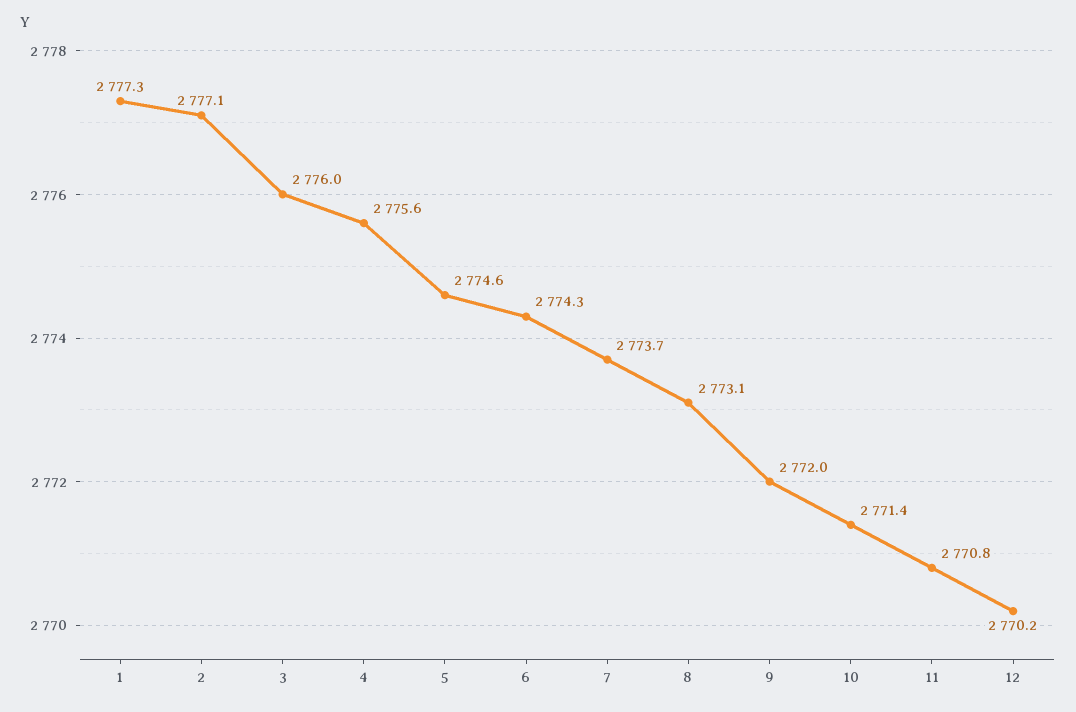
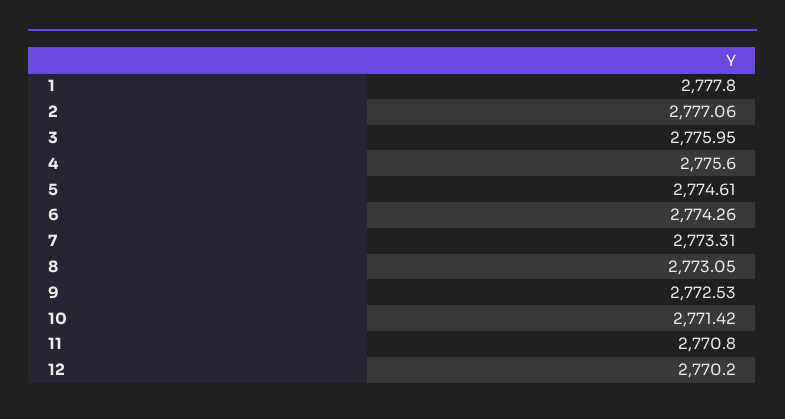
  {
-   "1": 2777.3,
+   "1": 2777.8,
    "2": 2777.06,
    "3": 2775.95,
    "4": 2775.6,
    "5": 2774.61,
    "6": 2774.26,
-   "7": 2773.7,
+   "7": 2773.31,
    "8": 2773.05,
-   "9": 2772,
+   "9": 2772.53,
    "10": 2771.42,
    "11": 2770.8,
    "12": 2770.2
  }

